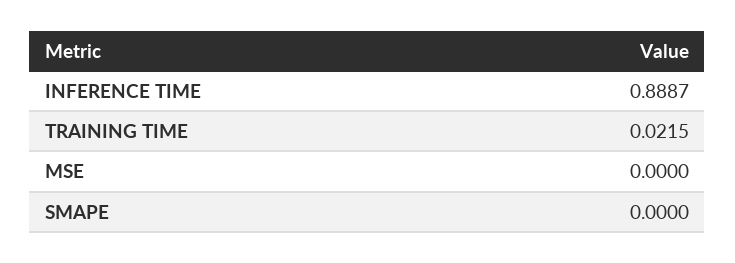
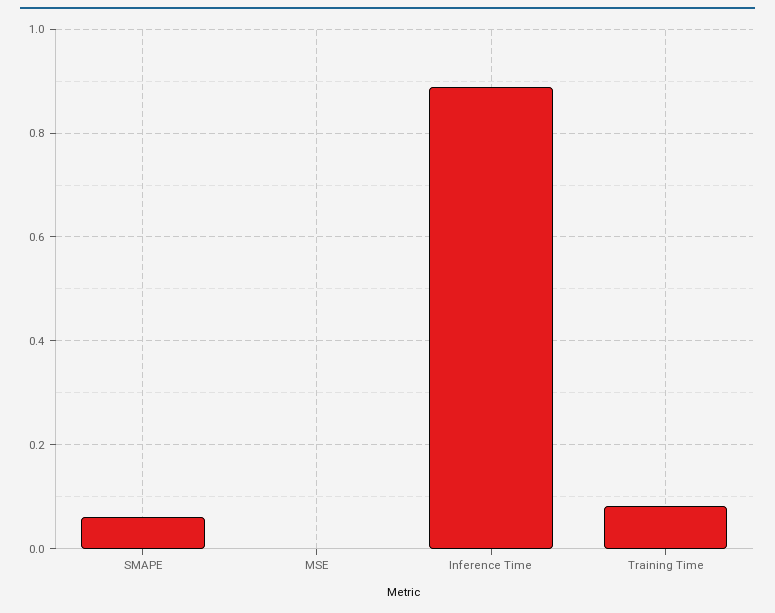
  {
    "INFERENCE TIME": 0.8887,
-   "TRAINING TIME": 0.0215,
+   "TRAINING TIME": 0.08,
    "MSE": 0,
-   "SMAPE": 0
+   "SMAPE": 0.06
  }

